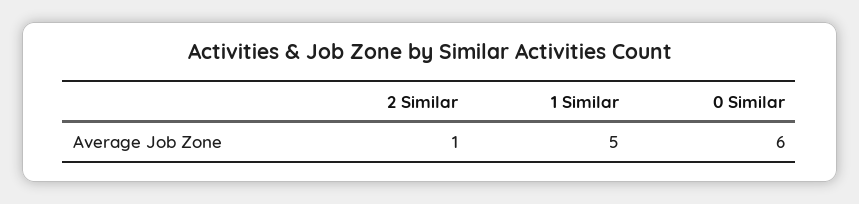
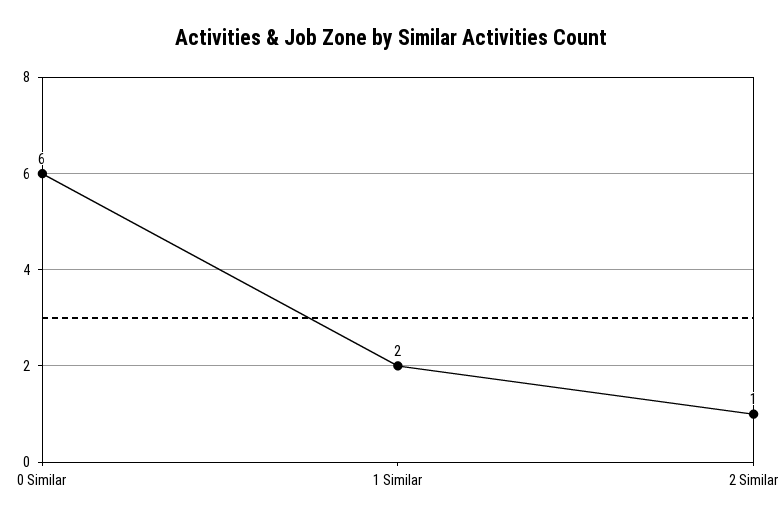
  {
    "2 Similar": 1,
-   "1 Similar": 5,
+   "1 Similar": 2,
    "0 Similar": 6
  }

